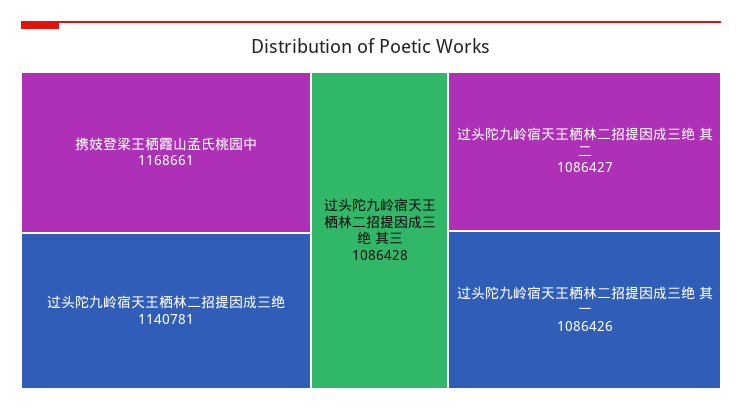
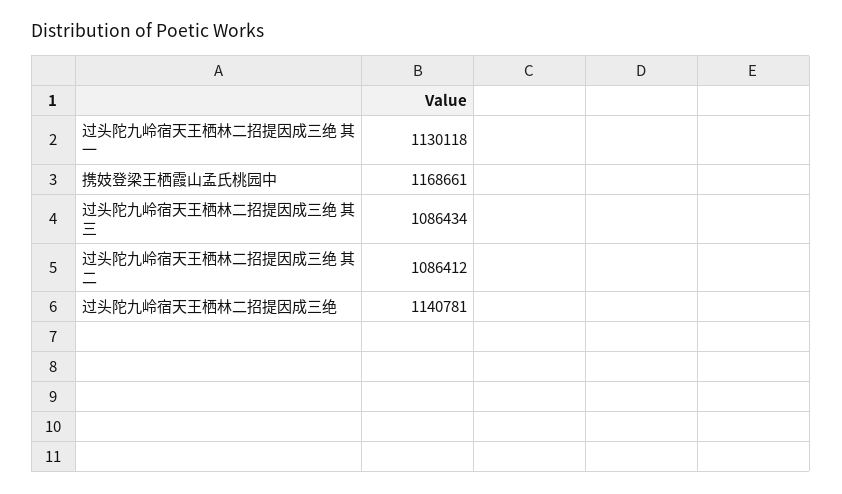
  {
    "携妓登梁王栖霞山孟氏桃园中": 1168661,
    "过头陀九岭宿天王栖林二招提因成三绝": 1140781,
-   "过头陀九岭宿天王栖林二招提因成三绝 其三": 1086428,
+   "过头陀九岭宿天王栖林二招提因成三绝 其三": 1086434,
-   "过头陀九岭宿天王栖林二招提因成三绝 其二": 1086427,
+   "过头陀九岭宿天王栖林二招提因成三绝 其二": 1086412,
-   "过头陀九岭宿天王栖林二招提因成三绝 其一": 1086426
+   "过头陀九岭宿天王栖林二招提因成三绝 其一": 1130118
  }

